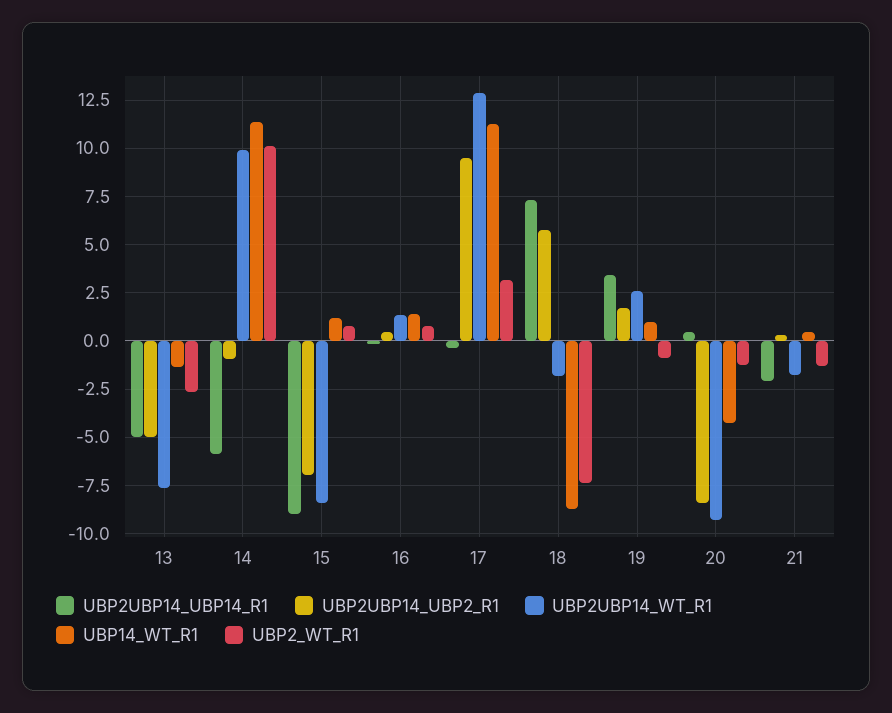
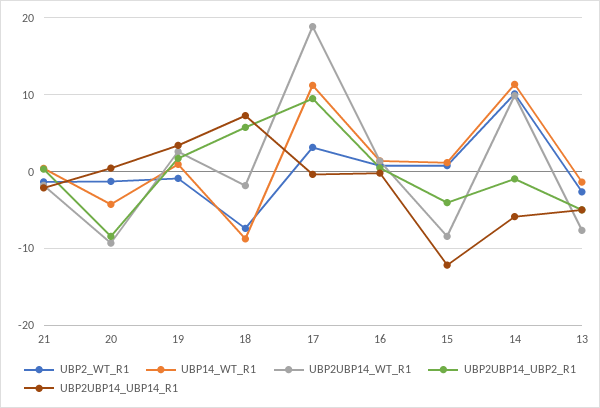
  {
    "UBP2UBP14_UBP14_R1": {
      "13": -5,
      "14": -6,
-     "15": -9,
+     "15": -12,
      "16": 0,
      "17": -0.5,
      "18": 7.5,
      "19": 3.5,
      "20": 0.5,
      "21": -2
    },
    "UBP2UBP14_UBP2_R1": {
      "13": -5,
      "14": -1,
-     "15": -7,
+     "15": -4,
      "16": 0.5,
      "17": 9.5,
      "18": 6,
      "19": 1.5,
      "20": -8.5,
      "21": 0.5
    },
    "UBP2UBP14_WT_R1": {
      "13": -7.5,
      "14": 10,
      "15": -8.5,
      "16": 1.5,
-     "17": 13,
+     "17": 19,
      "18": -2,
      "19": 2.5,
      "20": -9.5,
      "21": -2
    },
    "UBP14_WT_R1": {
      "13": -1.5,
      "14": 11.5,
      "15": 1,
      "16": 1.5,
      "17": 11,
      "18": -8.5,
      "19": 1,
      "20": -4.5,
      "21": 0.5
    },
    "UBP2_WT_R1": {
      "13": -2.5,
      "14": 10,
      "15": 1,
      "16": 1,
      "17": 3,
      "18": -7.5,
      "19": -1,
      "20": -1.5,
      "21": -1.5
    }
  }

